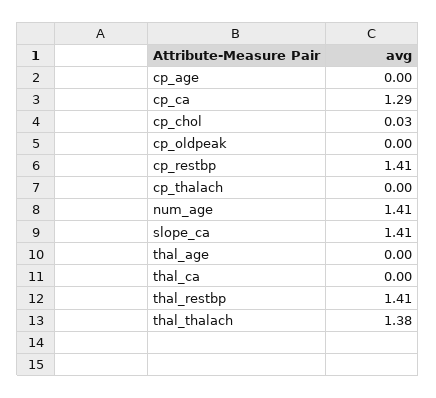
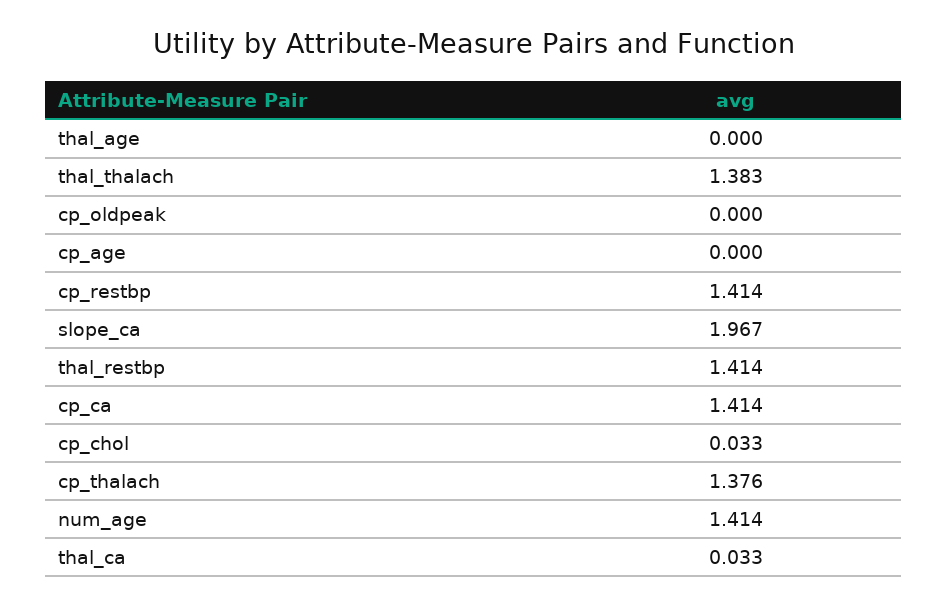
  {
    "cp_age": 0,
-   "cp_ca": 1.29,
+   "cp_ca": 1.414,
    "cp_chol": 0.033,
    "cp_oldpeak": 0,
    "cp_restbp": 1.414,
-   "cp_thalach": 0,
+   "cp_thalach": 1.376,
    "num_age": 1.414,
-   "slope_ca": 1.41,
+   "slope_ca": 1.967,
    "thal_age": 0,
-   "thal_ca": 0,
+   "thal_ca": 0.033,
    "thal_restbp": 1.414,
    "thal_thalach": 1.383
  }

